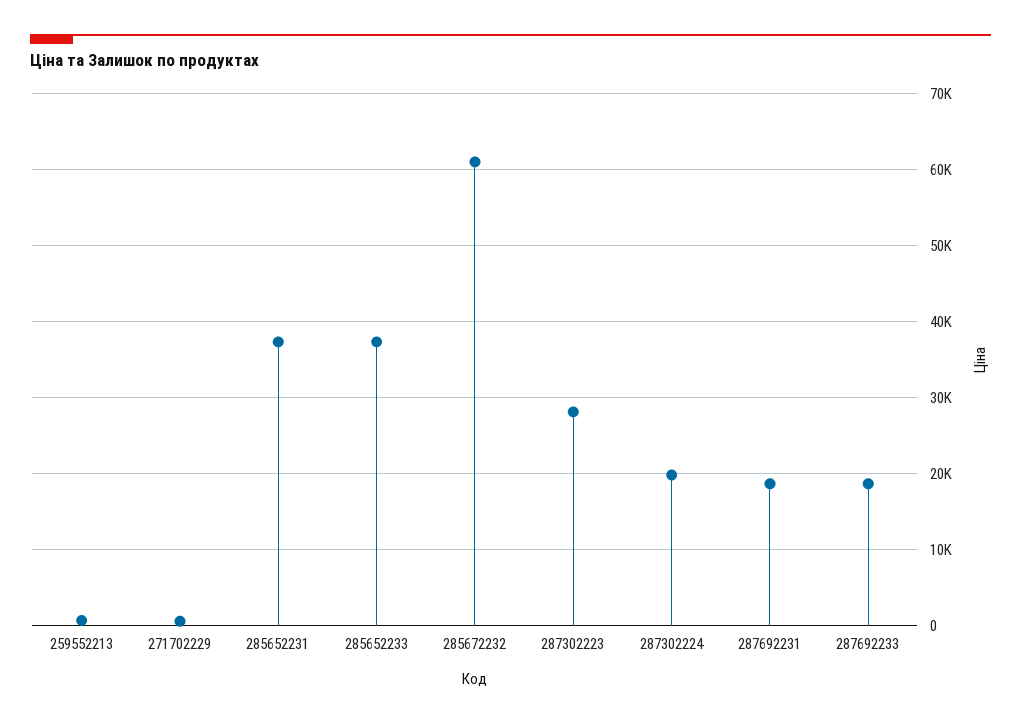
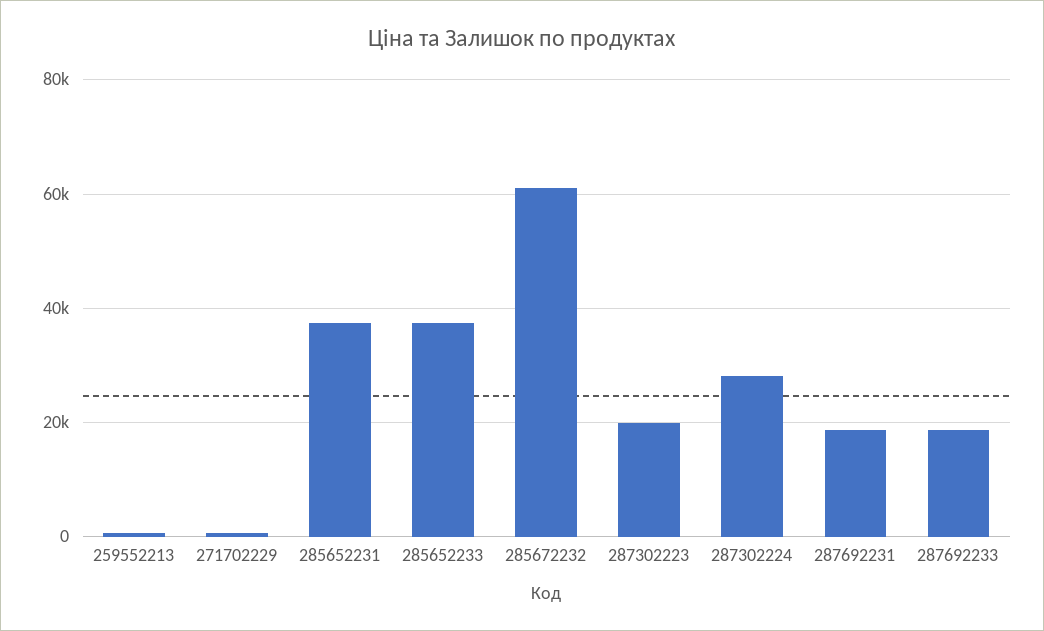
  {
    "259552213": 1000,
    "271702229": 1000,
    "285652231": 37000,
    "285652233": 37000,
    "285672232": 61000,
-   "287302223": 28000,
+   "287302223": 20000,
-   "287302224": 20000,
+   "287302224": 28000,
    "287692231": 19000,
    "287692233": 19000
  }

